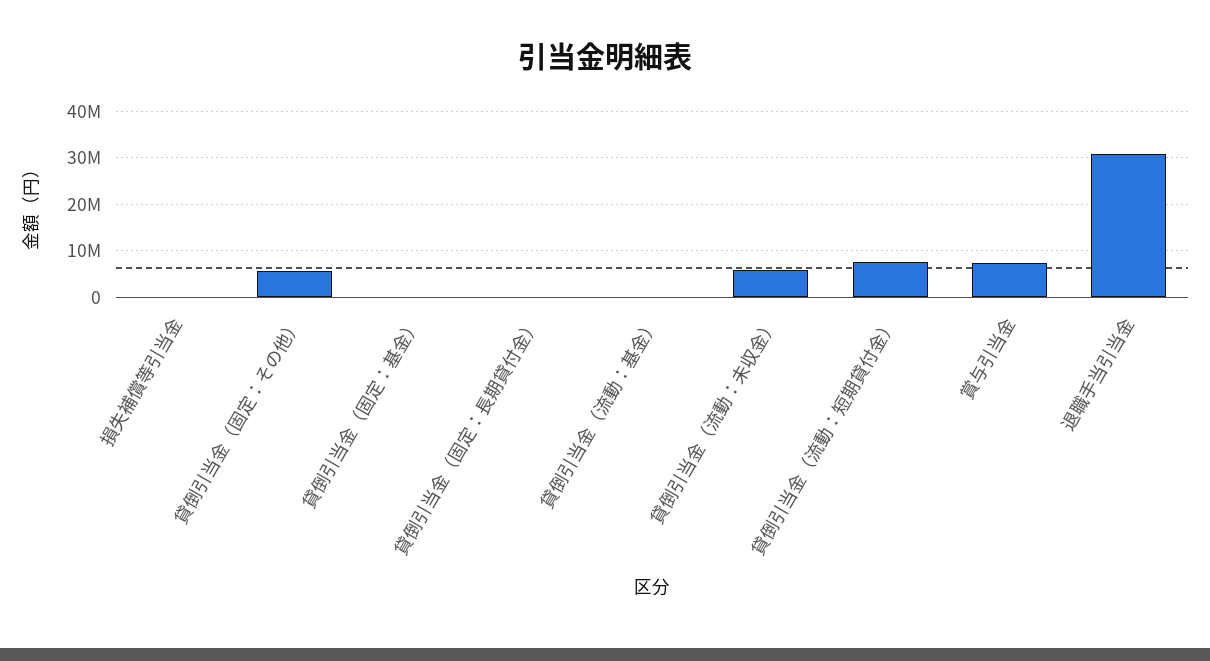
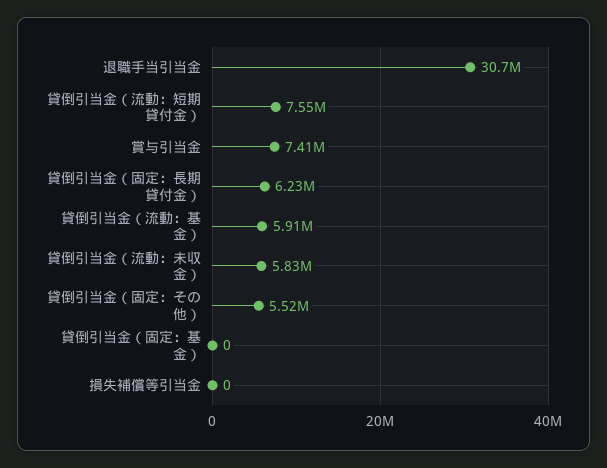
  {
    "損失補償等引当金": 0,
    "貸倒引当金（固定：その他）": 5520000,
    "貸倒引当金（固定：基金）": 0,
-   "貸倒引当金（固定：長期貸付金）": 0,
+   "貸倒引当金（固定：長期貸付金）": 6230000,
-   "貸倒引当金（流動：基金）": 0,
+   "貸倒引当金（流動：基金）": 5910000,
    "貸倒引当金（流動：未収金）": 5830000,
    "貸倒引当金（流動：短期貸付金）": 7550000,
    "賞与引当金": 7410000,
    "退職手当引当金": 30700000
  }

